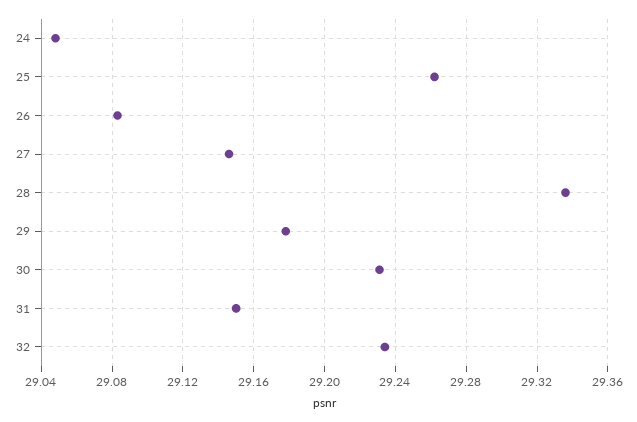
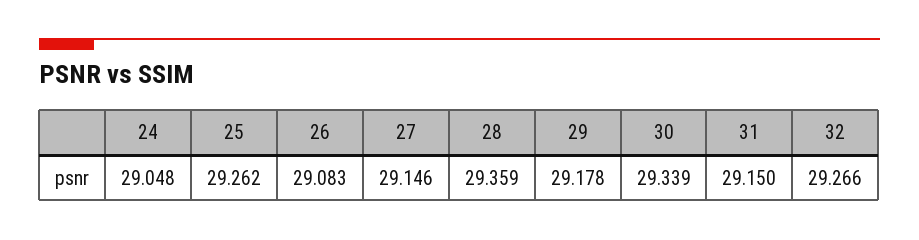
  {
    "24": 29.048,
    "25": 29.262,
    "26": 29.083,
    "27": 29.146,
-   "28": 29.335,
+   "28": 29.359,
    "29": 29.178,
-   "30": 29.23,
+   "30": 29.339,
    "31": 29.15,
-   "32": 29.235
+   "32": 29.266
  }

